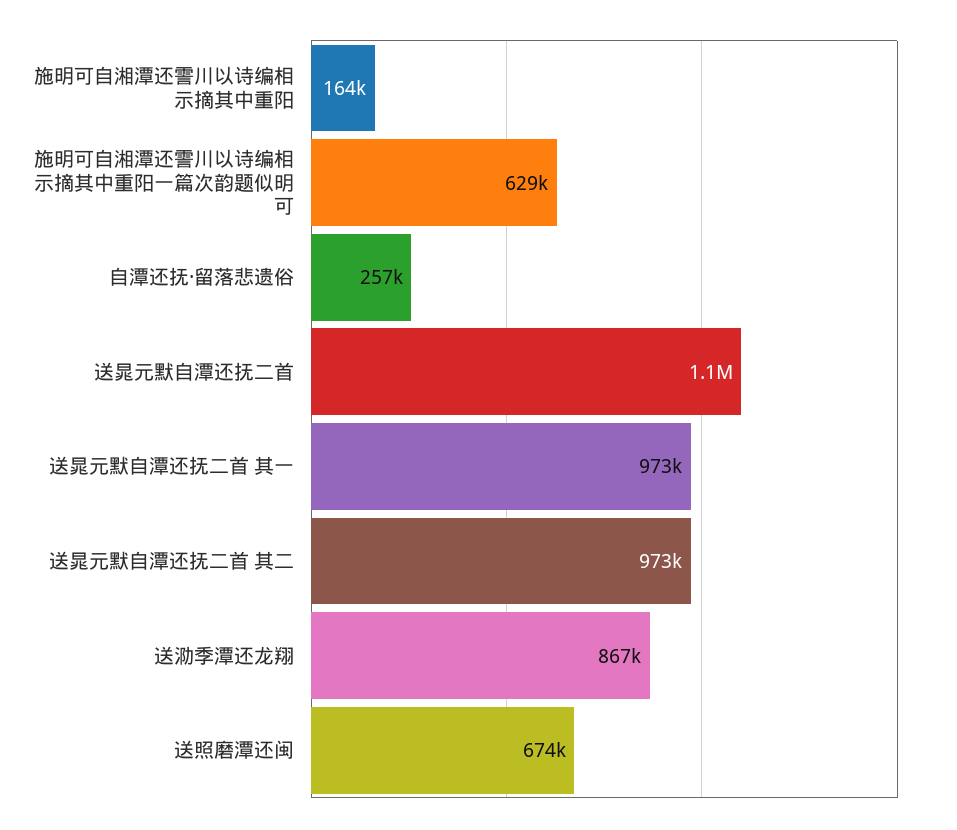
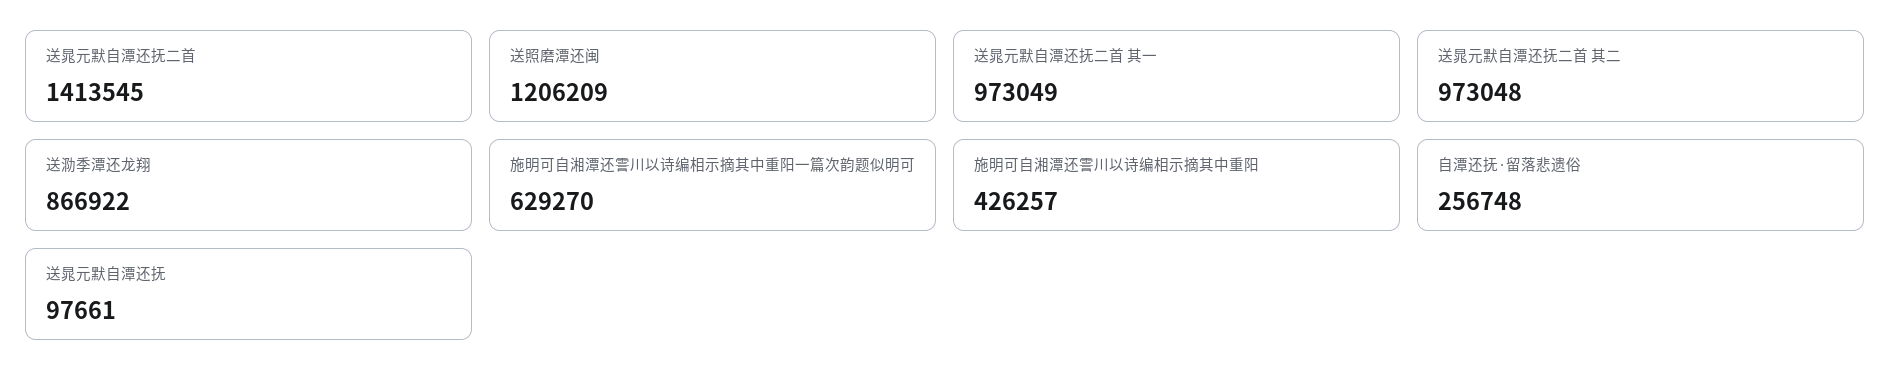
  {
-   "施明可自湘潭还霅川以诗编相示摘其中重阳": 164000,
+   "施明可自湘潭还霅川以诗编相示摘其中重阳": 426257,
    "施明可自湘潭还霅川以诗编相示摘其中重阳一篇次韵题似明可": 629270,
    "自潭还抚·留落悲遗俗": 256748,
-   "送晁元默自潭还抚二首": 1100000,
+   "送晁元默自潭还抚二首": 1413545,
    "送晁元默自潭还抚二首 其一": 973049,
    "送晁元默自潭还抚二首 其二": 973048,
    "送泐季潭还龙翔": 866922,
-   "送照磨潭还闽": 674000
+   "送照磨潭还闽": 1206209,
+   "送晁元默自潭还抚": 97661
  }

